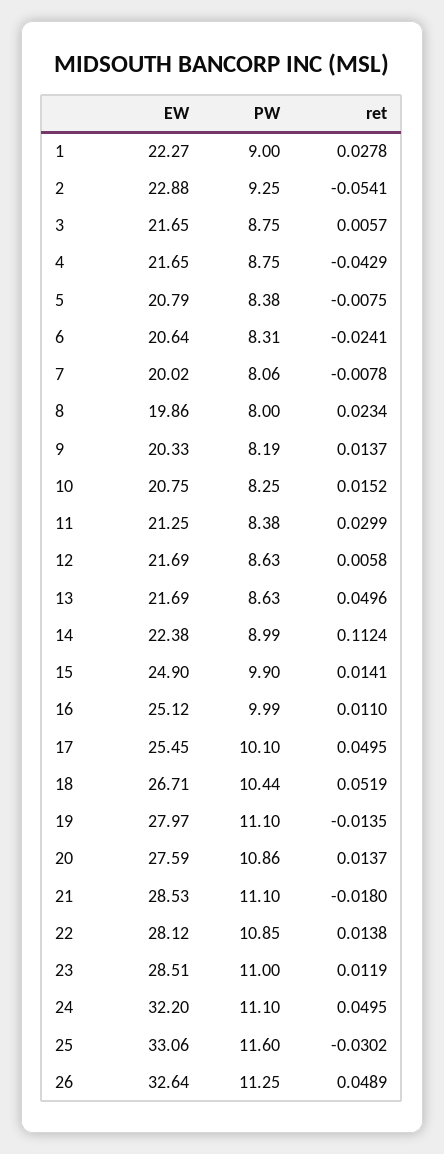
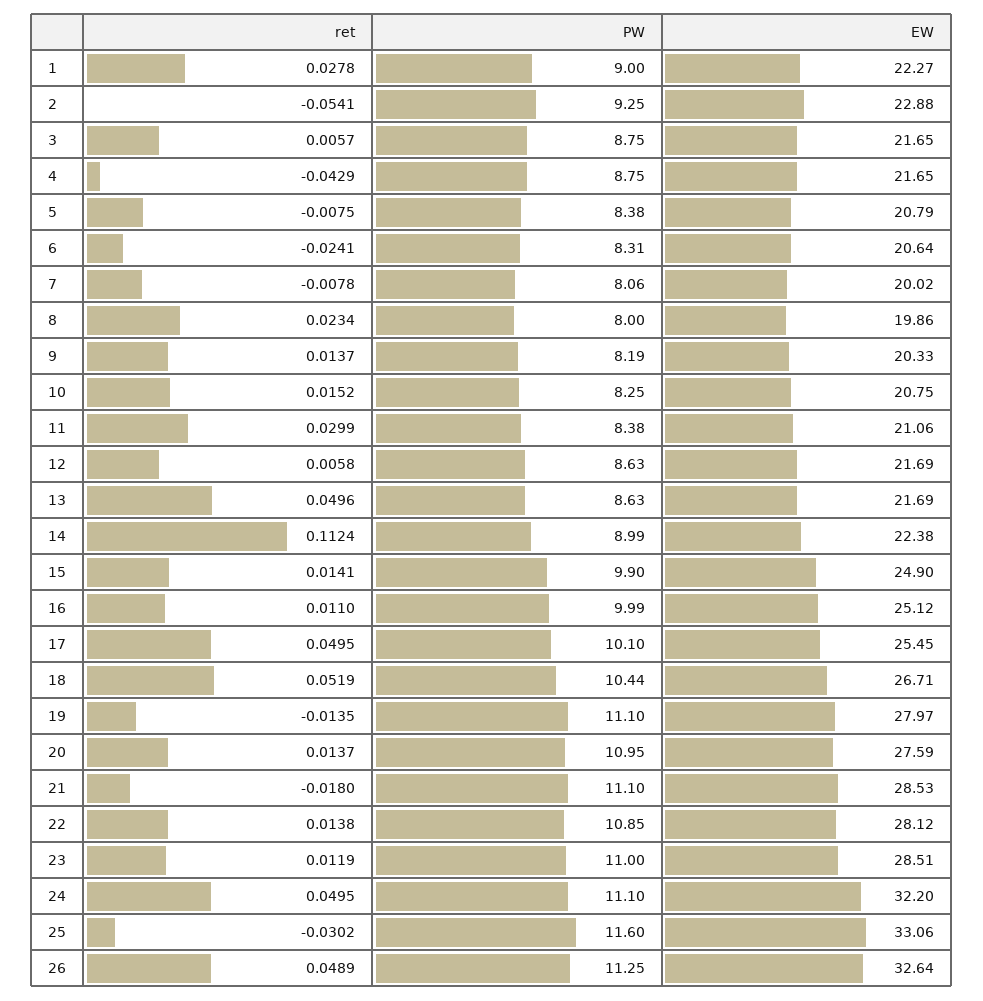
  {
    "EW": {
      "1": 22.27,
      "2": 22.88,
      "3": 21.65,
      "4": 21.65,
      "5": 20.79,
      "6": 20.64,
      "7": 20.02,
      "8": 19.86,
      "9": 20.33,
      "10": 20.75,
-     "11": 21.25,
+     "11": 21.06,
      "12": 21.69,
      "13": 21.69,
      "14": 22.38,
      "15": 24.9,
      "16": 25.12,
      "17": 25.45,
      "18": 26.71,
      "19": 27.97,
      "20": 27.59,
      "21": 28.53,
      "22": 28.12,
      "23": 28.51,
      "24": 32.2,
      "25": 33.06,
      "26": 32.64
    },
    "PW": {
      "1": 9,
      "2": 9.25,
      "3": 8.75,
      "4": 8.75,
      "5": 8.38,
      "6": 8.31,
      "7": 8.06,
      "8": 8,
      "9": 8.19,
      "10": 8.25,
      "11": 8.38,
      "12": 8.63,
      "13": 8.63,
      "14": 8.99,
      "15": 9.9,
      "16": 9.99,
      "17": 10.1,
      "18": 10.44,
      "19": 11.1,
-     "20": 10.86,
+     "20": 10.95,
      "21": 11.1,
      "22": 10.85,
      "23": 11,
      "24": 11.1,
      "25": 11.6,
      "26": 11.25
    },
    "ret": {
      "1": 0.0278,
      "2": -0.0541,
      "3": 0.0057,
      "4": -0.0429,
      "5": -0.0075,
      "6": -0.0241,
      "7": -0.0078,
      "8": 0.0234,
      "9": 0.0137,
      "10": 0.0152,
      "11": 0.0299,
      "12": 0.0058,
      "13": 0.0496,
      "14": 0.1124,
      "15": 0.0141,
      "16": 0.011,
      "17": 0.0495,
      "18": 0.0519,
      "19": -0.0135,
      "20": 0.0137,
      "21": -0.018,
      "22": 0.0138,
      "23": 0.0119,
      "24": 0.0495,
      "25": -0.0302,
      "26": 0.0489
    }
  }

